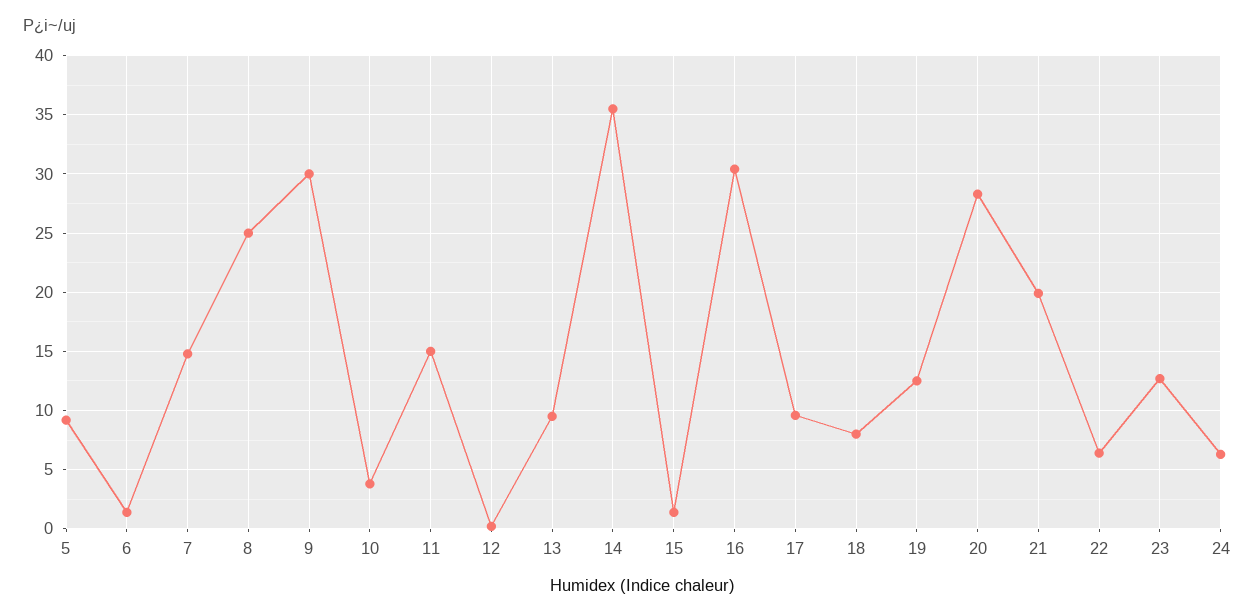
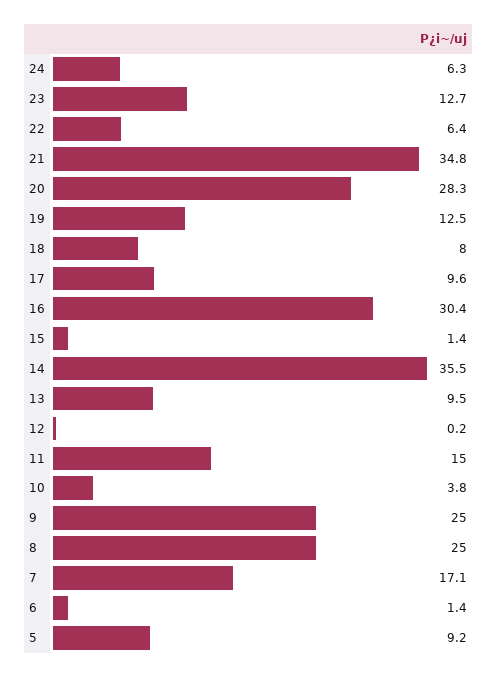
  {
    "5": 9.2,
    "6": 1.4,
-   "7": 15,
+   "7": 17.1,
    "8": 25,
-   "9": 30,
+   "9": 25,
    "10": 3.8,
    "11": 15,
    "12": 0.2,
    "13": 9.5,
    "14": 35.5,
    "15": 1.4,
    "16": 30.4,
    "17": 9.6,
    "18": 8,
    "19": 12.5,
    "20": 28.3,
-   "21": 20,
+   "21": 34.8,
    "22": 6.4,
    "23": 12.7,
    "24": 6.3
  }

